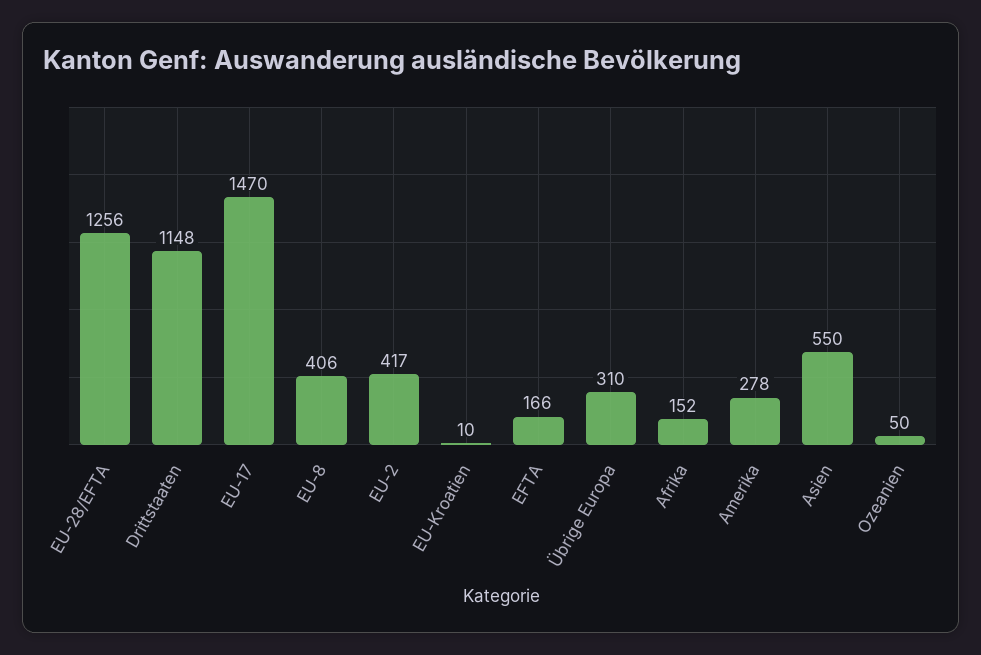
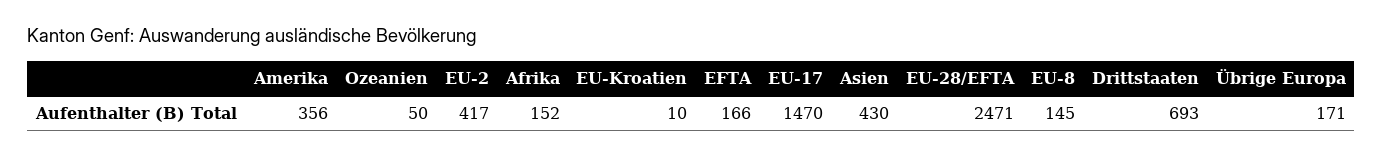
  {
-   "EU-28/EFTA": 1256,
+   "EU-28/EFTA": 2471,
-   "Drittstaaten": 1148,
+   "Drittstaaten": 693,
    "EU-17": 1470,
-   "EU-8": 406,
+   "EU-8": 145,
    "EU-2": 417,
    "EU-Kroatien": 10,
    "EFTA": 166,
-   "Übrige Europa": 310,
+   "Übrige Europa": 171,
    "Afrika": 152,
-   "Amerika": 278,
+   "Amerika": 356,
-   "Asien": 550,
+   "Asien": 430,
    "Ozeanien": 50
  }

